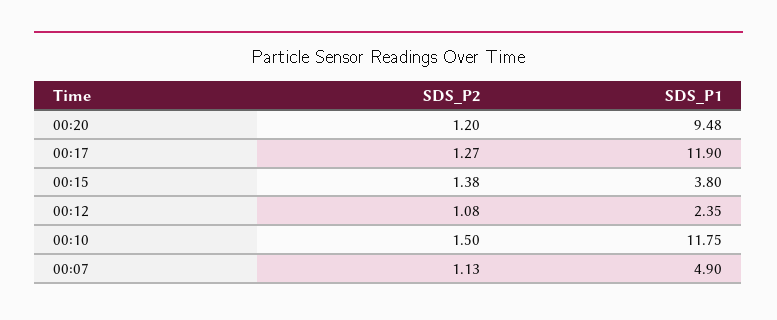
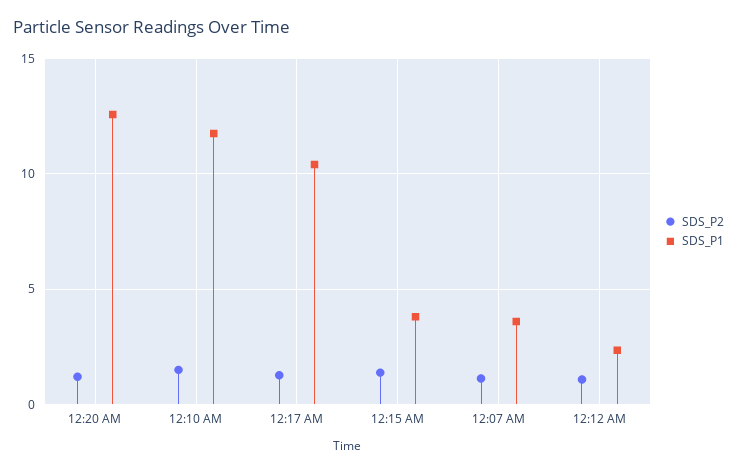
  {
    "SDS_P2": {
      "00:20": 1.2,
      "00:17": 1.27,
      "00:15": 1.38,
      "00:12": 1.08,
      "00:10": 1.5,
      "00:07": 1.13
    },
    "SDS_P1": {
-     "00:20": 9.48,
+     "00:20": 12.5,
-     "00:17": 11.9,
+     "00:17": 10.5,
      "00:15": 3.8,
      "00:12": 2.35,
      "00:10": 11.75,
-     "00:07": 4.9
+     "00:07": 3.5
    }
  }

